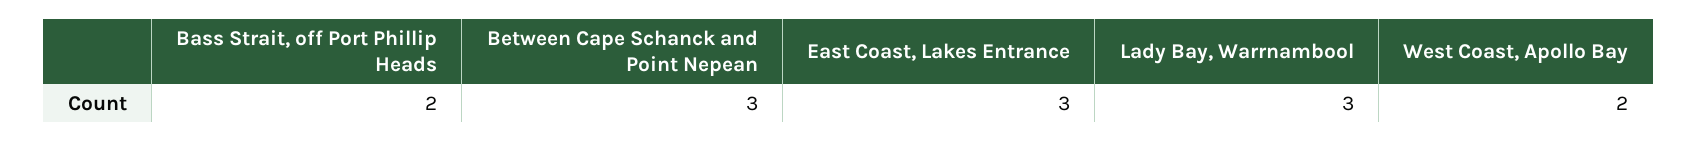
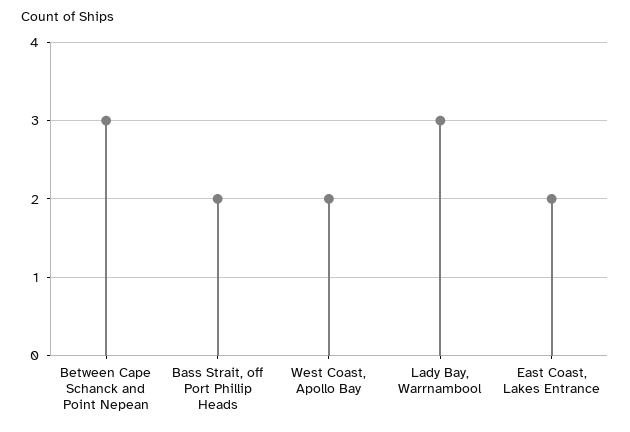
  {
    "Bass Strait, off Port Phillip Heads": 2,
    "Between Cape Schanck and Point Nepean": 3,
-   "East Coast, Lakes Entrance": 3,
+   "East Coast, Lakes Entrance": 2,
    "Lady Bay, Warrnambool": 3,
    "West Coast, Apollo Bay": 2
  }

